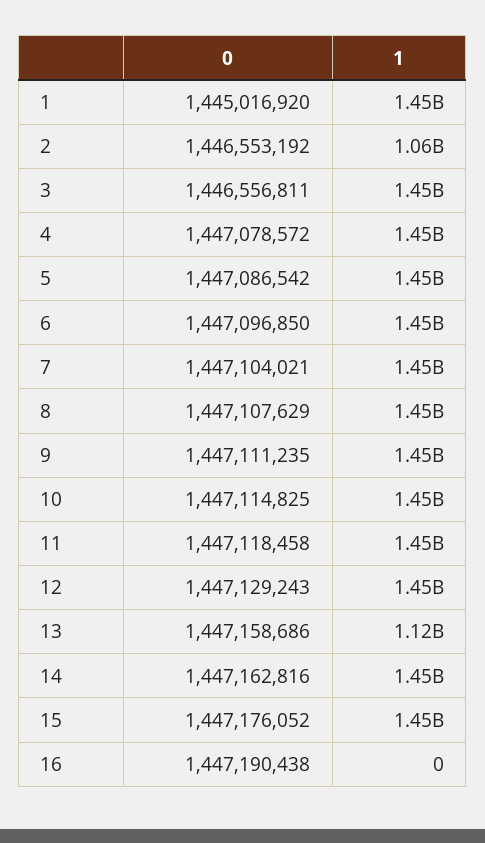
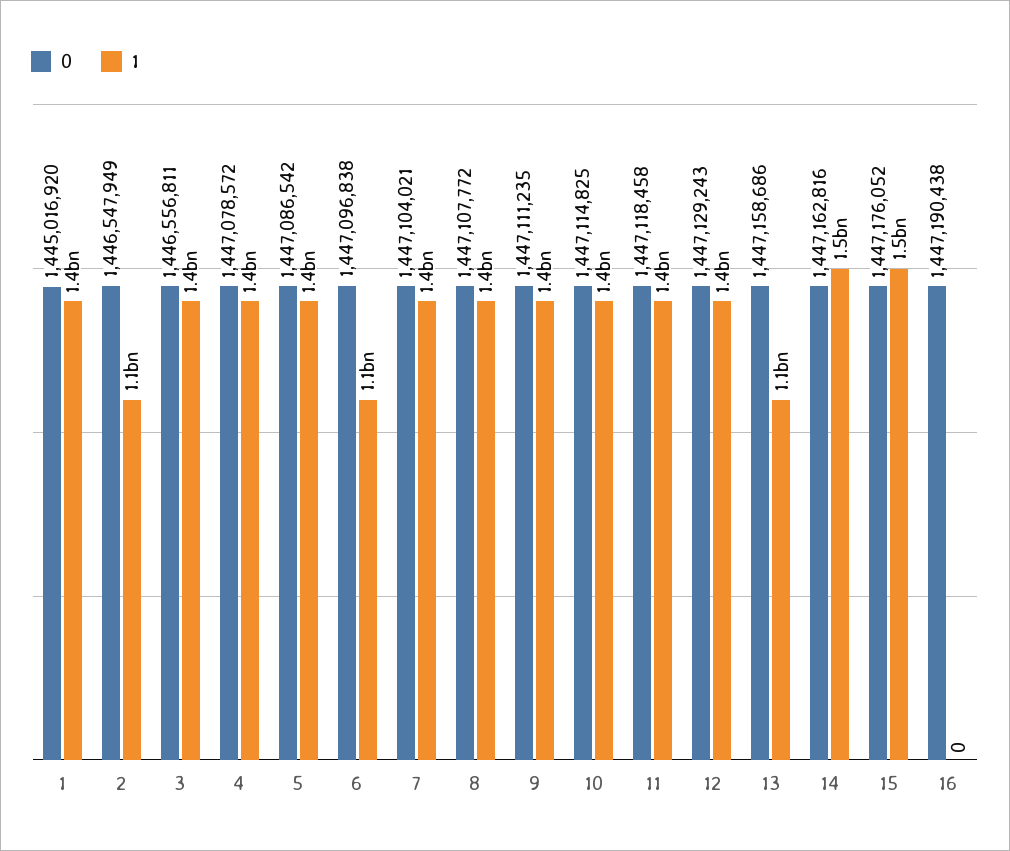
  {
    "0": {
      "1": 1445016920,
-     "2": 1446553192,
+     "2": 1446547949,
      "3": 1446556811,
      "4": 1447078572,
      "5": 1447086542,
-     "6": 1447096850,
+     "6": 1447096838,
      "7": 1447104021,
-     "8": 1447107629,
+     "8": 1447107772,
      "9": 1447111235,
      "10": 1447114825,
      "11": 1447118458,
      "12": 1447129243,
      "13": 1447158686,
      "14": 1447162816,
      "15": 1447176052,
      "16": 1447190438
    },
    "1": {
      "1": 1450000000,
      "2": 1060000000,
      "3": 1450000000,
      "4": 1450000000,
      "5": 1450000000,
-     "6": 1450000000,
+     "6": 1100000000,
      "7": 1450000000,
      "8": 1450000000,
      "9": 1450000000,
      "10": 1450000000,
      "11": 1450000000,
      "12": 1450000000,
      "13": 1120000000,
      "14": 1450000000,
      "15": 1450000000,
      "16": 0
    }
  }

